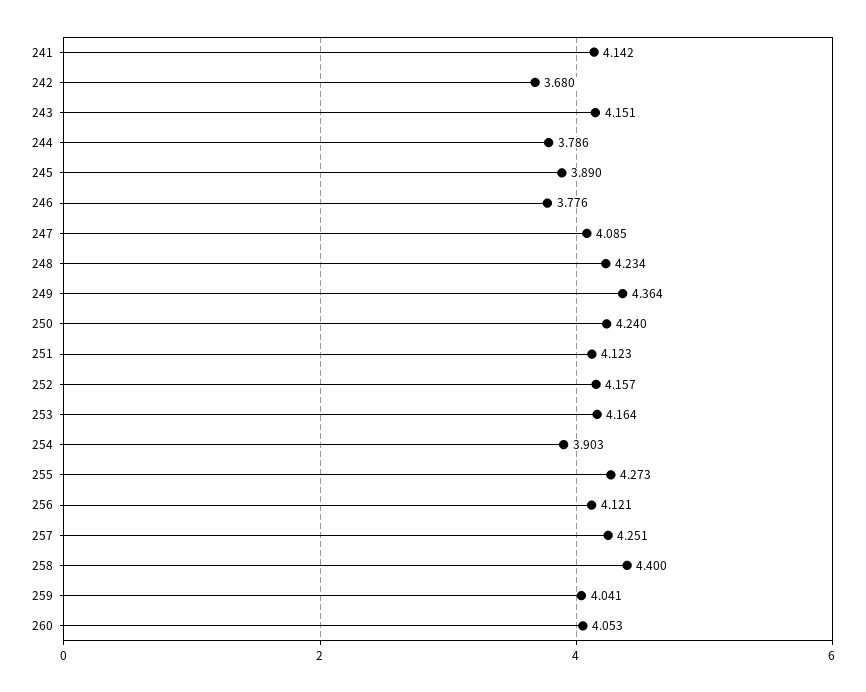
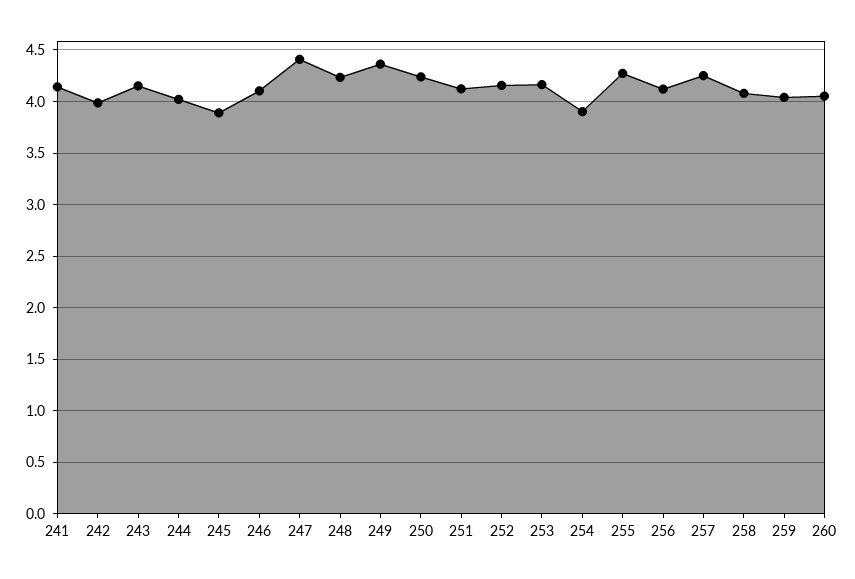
  {
    "241": 4.142,
-   "242": 3.68,
+   "242": 4,
    "243": 4.151,
-   "244": 3.786,
+   "244": 4,
    "245": 3.89,
-   "246": 3.776,
+   "246": 4.1,
-   "247": 4.085,
+   "247": 4.4,
    "248": 4.234,
    "249": 4.364,
    "250": 4.24,
    "251": 4.123,
    "252": 4.157,
    "253": 4.164,
    "254": 3.903,
    "255": 4.273,
    "256": 4.121,
    "257": 4.251,
-   "258": 4.4,
+   "258": 4.1,
    "259": 4.041,
    "260": 4.053
  }

